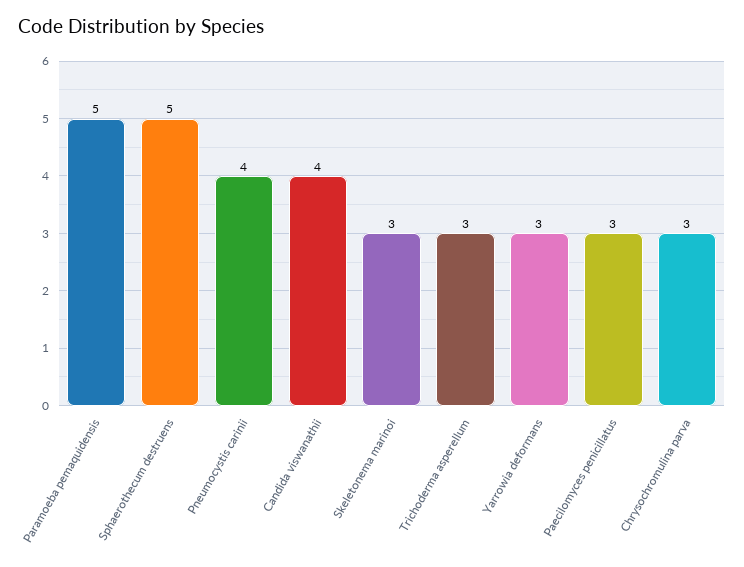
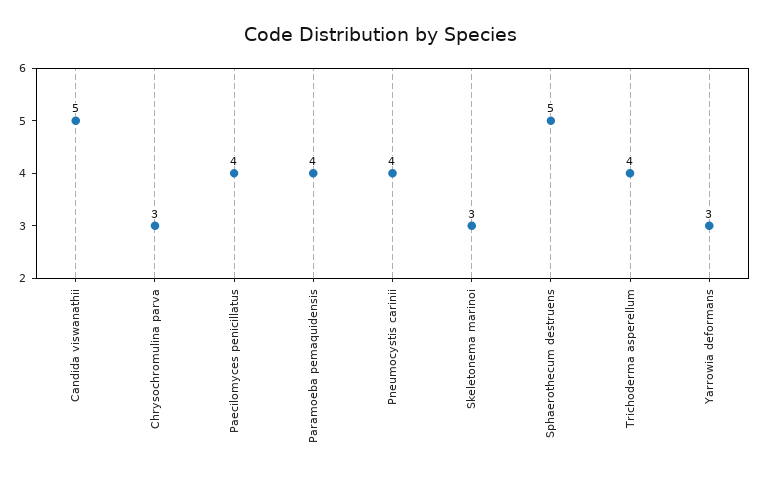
  {
-   "Paramoeba pemaquidensis": 5,
+   "Paramoeba pemaquidensis": 4,
    "Sphaerothecum destruens": 5,
    "Pneumocystis carinii": 4,
-   "Candida viswanathii": 4,
+   "Candida viswanathii": 5,
    "Skeletonema marinoi": 3,
-   "Trichoderma asperellum": 3,
+   "Trichoderma asperellum": 4,
    "Yarrowia deformans": 3,
-   "Paecilomyces penicillatus": 3,
+   "Paecilomyces penicillatus": 4,
    "Chrysochromulina parva": 3
  }

